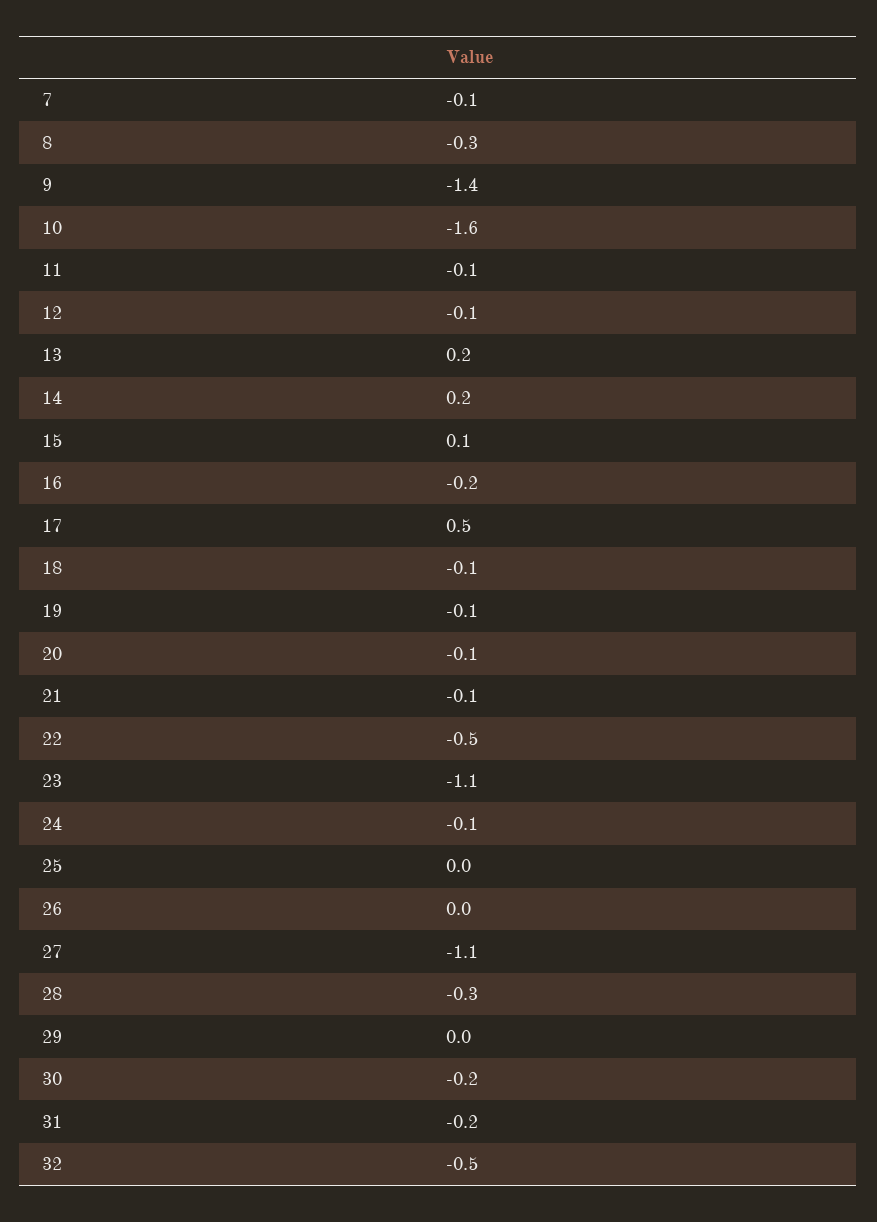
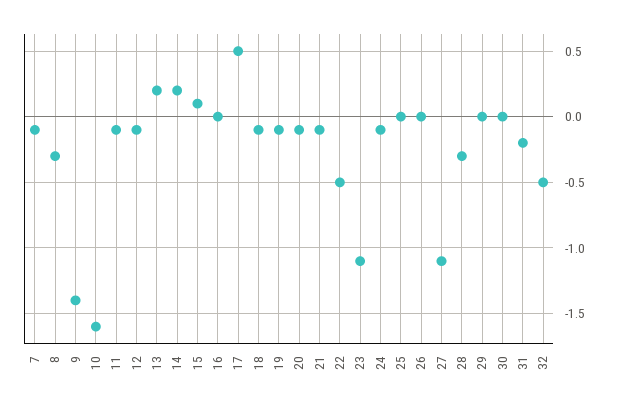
  {
    "7": -0.1,
    "8": -0.3,
    "9": -1.4,
    "10": -1.6,
    "11": -0.1,
    "12": -0.1,
    "13": 0.2,
    "14": 0.2,
    "15": 0.1,
-   "16": -0.2,
+   "16": 0,
    "17": 0.5,
    "18": -0.1,
    "19": -0.1,
    "20": -0.1,
    "21": -0.1,
    "22": -0.5,
    "23": -1.1,
    "24": -0.1,
    "25": 0,
    "26": 0,
    "27": -1.1,
    "28": -0.3,
    "29": 0,
-   "30": -0.2,
+   "30": 0,
    "31": -0.2,
    "32": -0.5
  }

